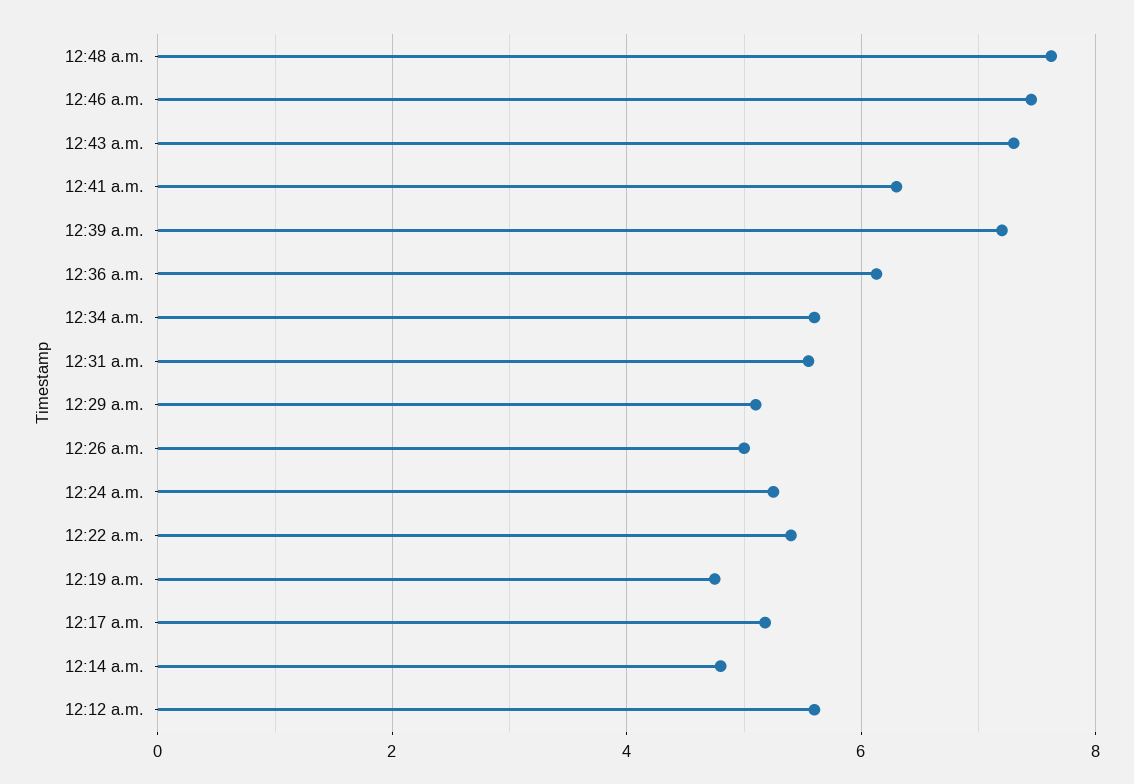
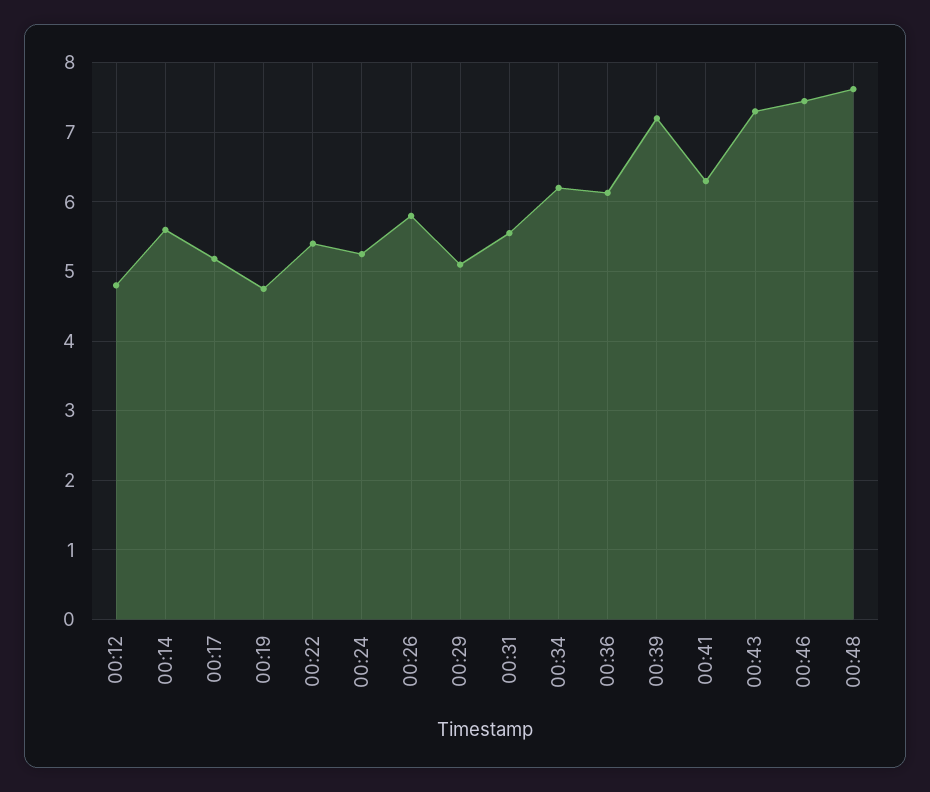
  {
    "12:48 a.m.": 7.6,
    "12:46 a.m.": 7.5,
    "12:43 a.m.": 7.3,
    "12:41 a.m.": 6.3,
    "12:39 a.m.": 7.2,
    "12:36 a.m.": 6.1,
-   "12:34 a.m.": 5.6,
+   "12:34 a.m.": 6.2,
    "12:31 a.m.": 5.6,
    "12:29 a.m.": 5.1,
-   "12:26 a.m.": 5,
+   "12:26 a.m.": 5.8,
    "12:24 a.m.": 5.3,
    "12:22 a.m.": 5.4,
    "12:19 a.m.": 4.8,
    "12:17 a.m.": 5.2,
-   "12:14 a.m.": 4.8,
+   "12:14 a.m.": 5.6,
-   "12:12 a.m.": 5.6
+   "12:12 a.m.": 4.8
  }

